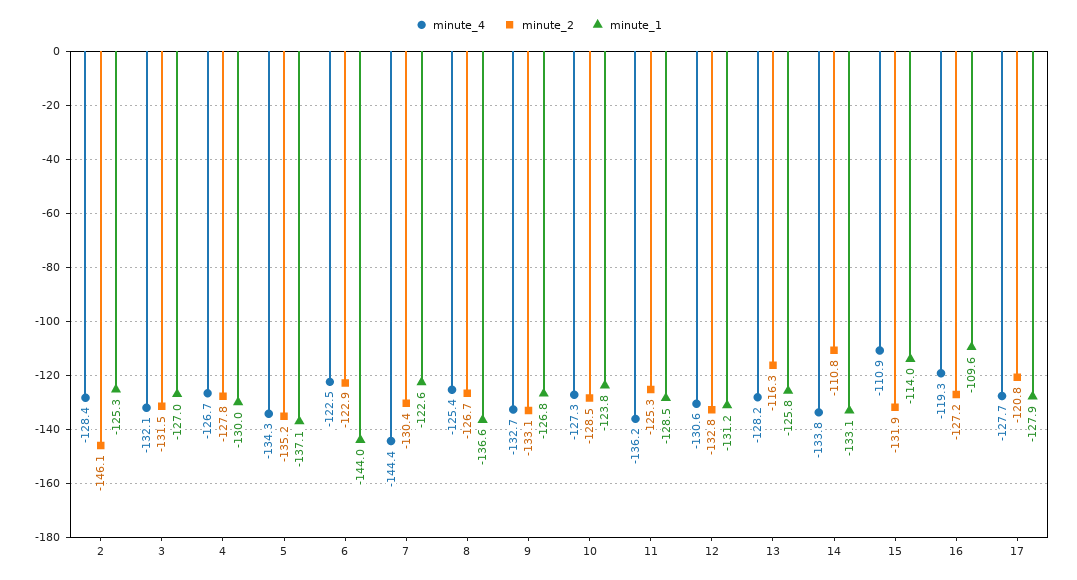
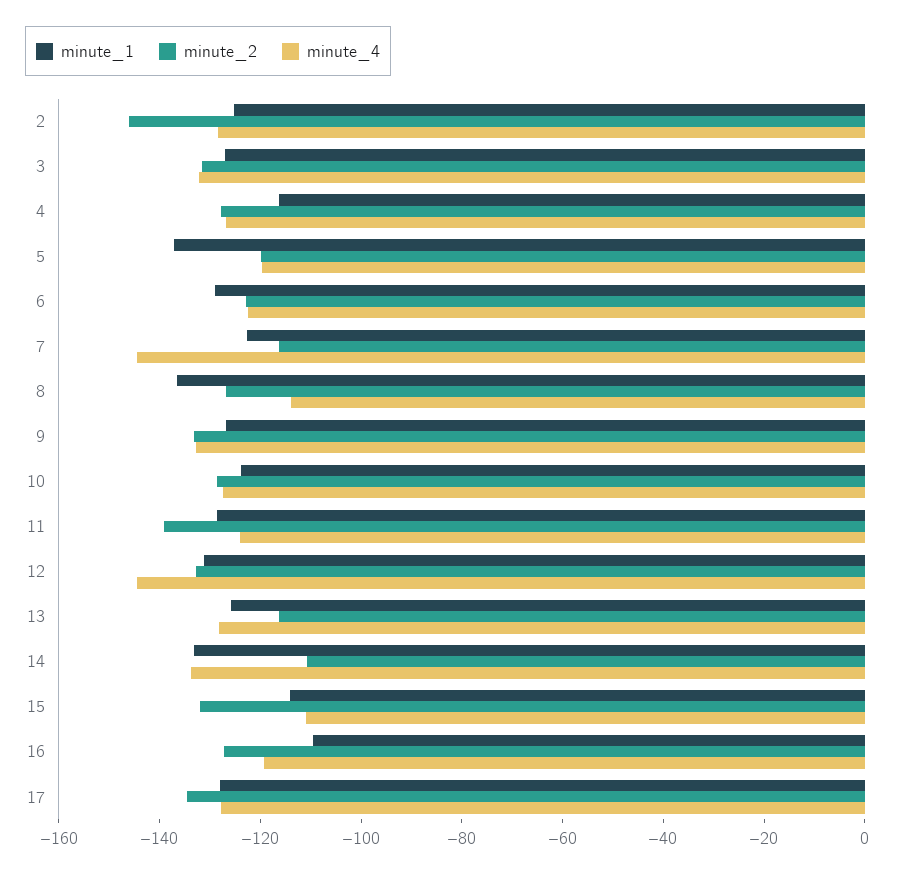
  {
    "minute_4": {
      "2": -128.4,
      "3": -132.1,
      "4": -126.7,
-     "5": -134.3,
+     "5": -120,
      "6": -122.5,
      "7": -144.4,
-     "8": -125.4,
+     "8": -115,
      "9": -132.7,
      "10": -127.3,
-     "11": -136.2,
+     "11": -125,
-     "12": -130.6,
+     "12": -145,
      "13": -128.2,
      "14": -133.8,
      "15": -110.9,
      "16": -119.3,
      "17": -127.7
    },
    "minute_2": {
      "2": -146.1,
      "3": -131.5,
      "4": -127.8,
-     "5": -135.2,
+     "5": -120,
      "6": -122.9,
-     "7": -130.4,
+     "7": -115,
      "8": -126.7,
      "9": -133.1,
      "10": -128.5,
-     "11": -125.3,
+     "11": -140,
      "12": -132.8,
      "13": -116.3,
      "14": -110.8,
      "15": -131.9,
      "16": -127.2,
-     "17": -120.8
+     "17": -135
    },
    "minute_1": {
      "2": -125.3,
      "3": -127,
-     "4": -130,
+     "4": -115,
      "5": -137.1,
-     "6": -144,
+     "6": -130,
      "7": -122.6,
      "8": -136.6,
      "9": -126.8,
      "10": -123.8,
      "11": -128.5,
      "12": -131.2,
      "13": -125.8,
      "14": -133.1,
      "15": -114,
      "16": -109.6,
      "17": -127.9
    }
  }

